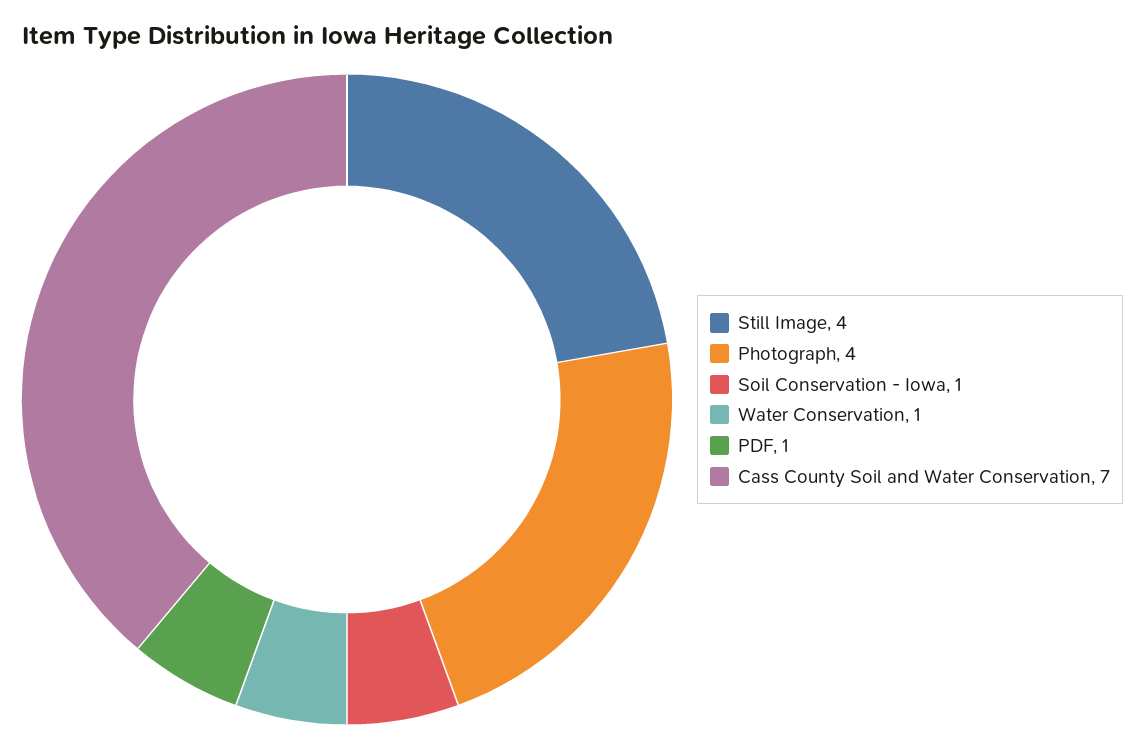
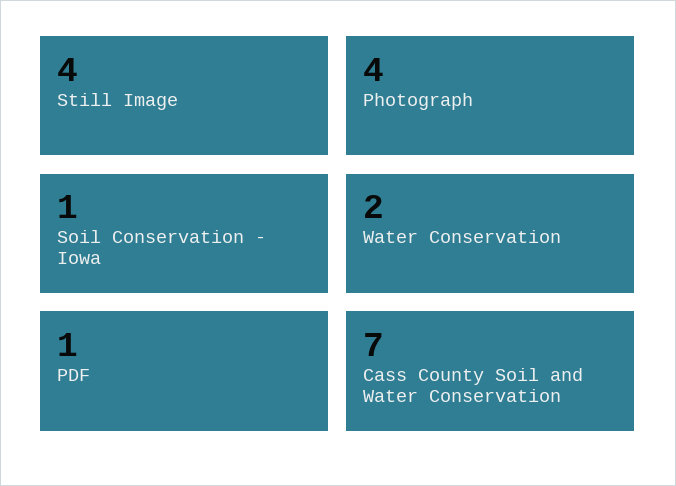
  {
    "Still Image": 4,
    "Photograph": 4,
    "Soil Conservation - Iowa": 1,
-   "Water Conservation": 1,
+   "Water Conservation": 2,
    "PDF": 1,
    "Cass County Soil and Water Conservation": 7
  }

